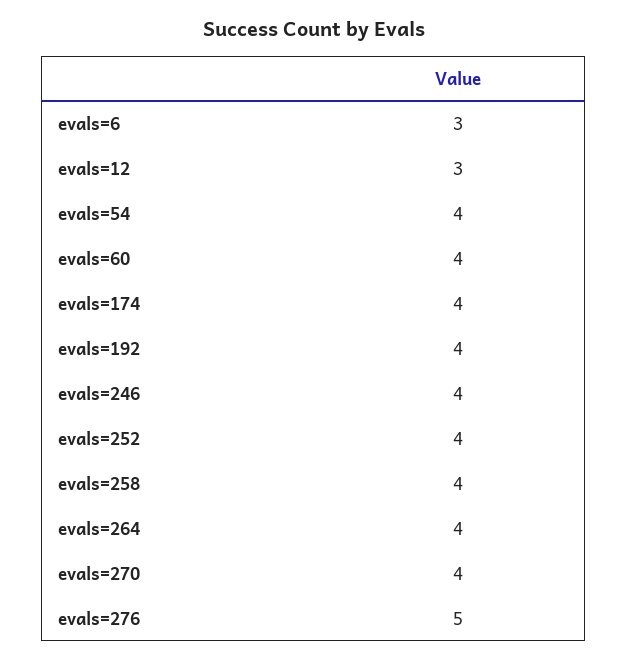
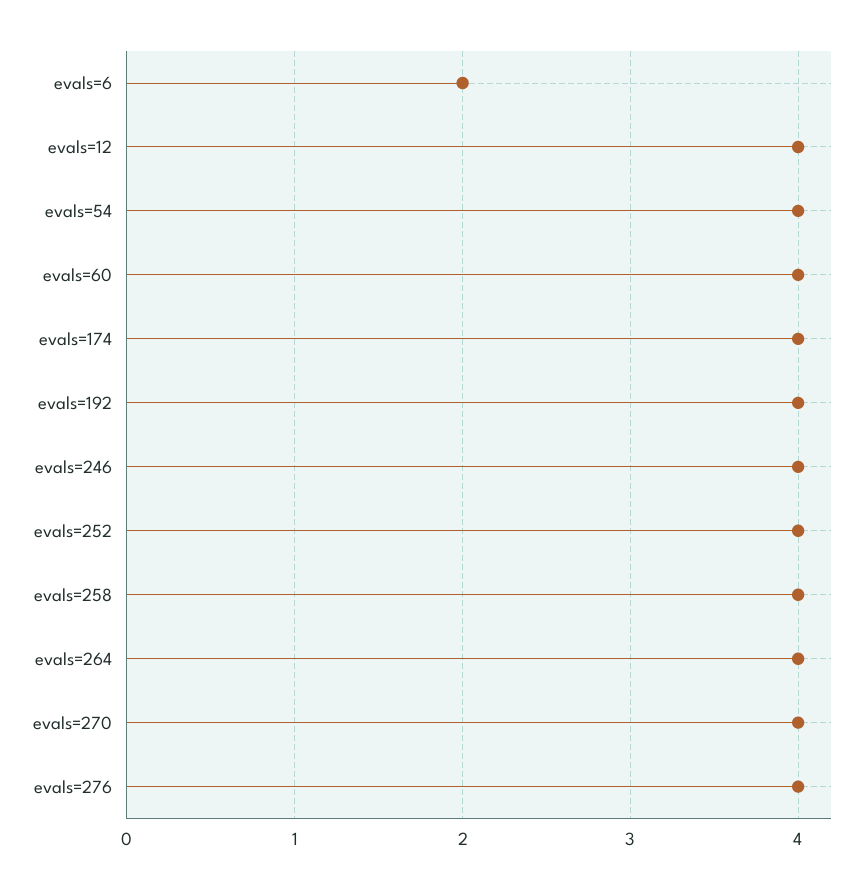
  {
-   "evals=6": 3,
+   "evals=6": 2,
-   "evals=12": 3,
+   "evals=12": 4,
    "evals=54": 4,
    "evals=60": 4,
    "evals=174": 4,
    "evals=192": 4,
    "evals=246": 4,
    "evals=252": 4,
    "evals=258": 4,
    "evals=264": 4,
    "evals=270": 4,
-   "evals=276": 5
+   "evals=276": 4
  }

